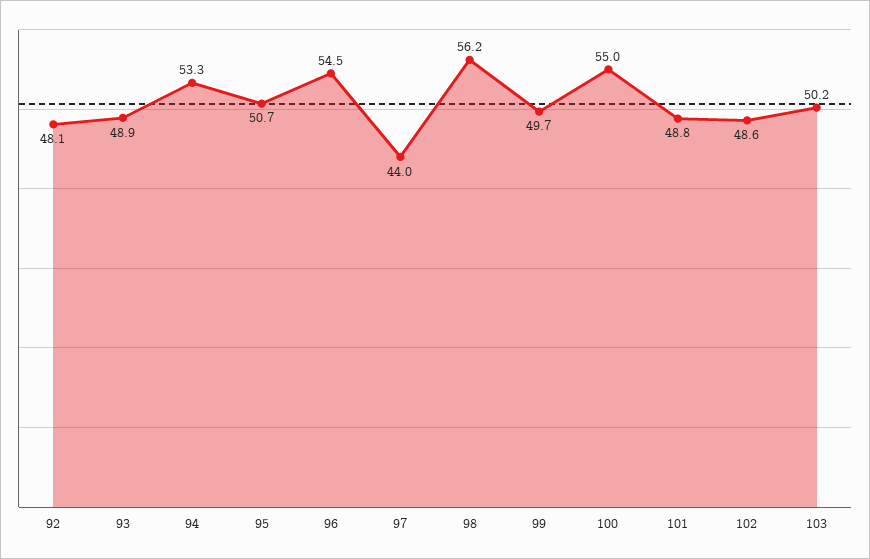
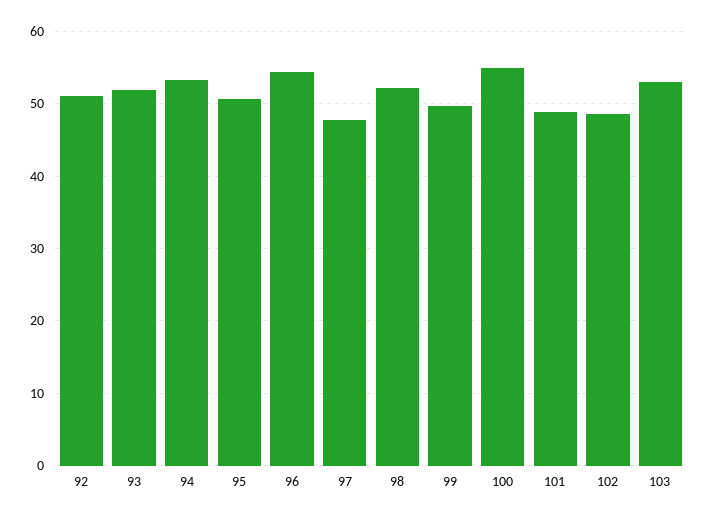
  {
-   "92": 48.1,
+   "92": 51,
-   "93": 48.9,
+   "93": 52,
    "94": 53.3,
    "95": 50.7,
    "96": 54.5,
-   "97": 44,
+   "97": 48,
-   "98": 56.2,
+   "98": 52,
    "99": 49.7,
    "100": 55,
    "101": 48.8,
    "102": 48.6,
-   "103": 50.2
+   "103": 53
  }

